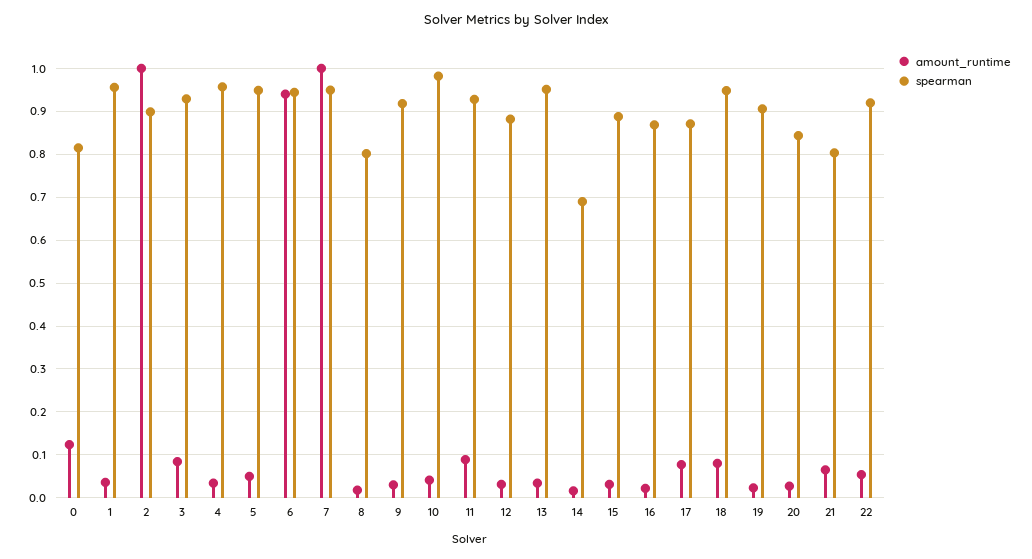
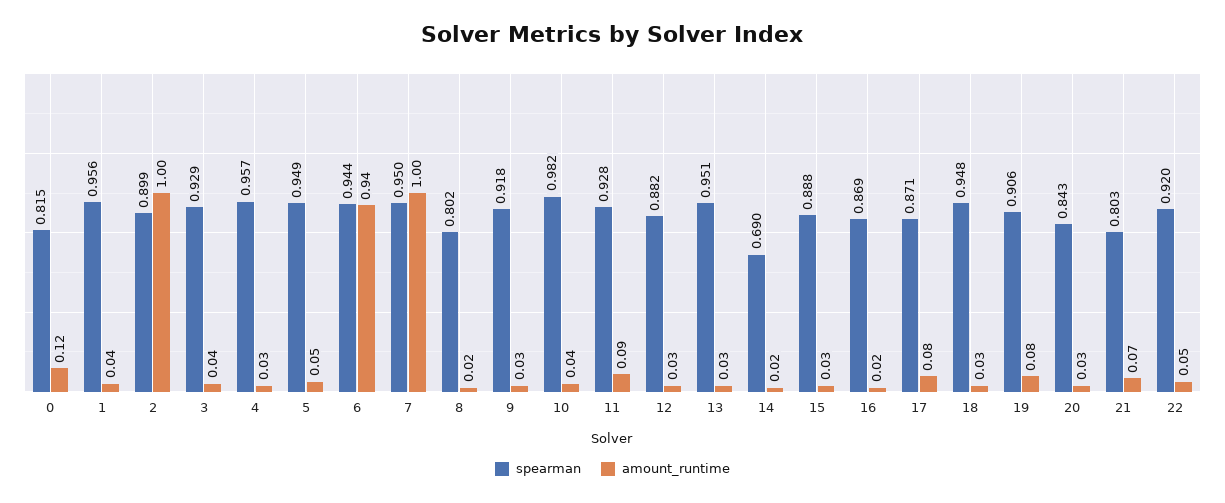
  {
    "amount_runtime": {
      "0": 0.12,
      "1": 0.04,
      "2": 1,
-     "3": 0.08,
+     "3": 0.04,
      "4": 0.03,
      "5": 0.05,
      "6": 0.94,
      "7": 1,
      "8": 0.02,
      "9": 0.03,
      "10": 0.04,
      "11": 0.09,
      "12": 0.03,
      "13": 0.03,
      "14": 0.02,
      "15": 0.03,
      "16": 0.02,
      "17": 0.08,
-     "18": 0.08,
+     "18": 0.03,
-     "19": 0.02,
+     "19": 0.08,
      "20": 0.03,
      "21": 0.07,
      "22": 0.05
    },
    "spearman": {
      "0": 0.815,
      "1": 0.956,
      "2": 0.899,
      "3": 0.929,
      "4": 0.957,
      "5": 0.949,
      "6": 0.944,
      "7": 0.95,
      "8": 0.802,
      "9": 0.918,
      "10": 0.982,
      "11": 0.928,
      "12": 0.882,
      "13": 0.951,
      "14": 0.69,
      "15": 0.888,
      "16": 0.869,
      "17": 0.871,
      "18": 0.948,
      "19": 0.906,
      "20": 0.843,
      "21": 0.803,
      "22": 0.92
    }
  }

